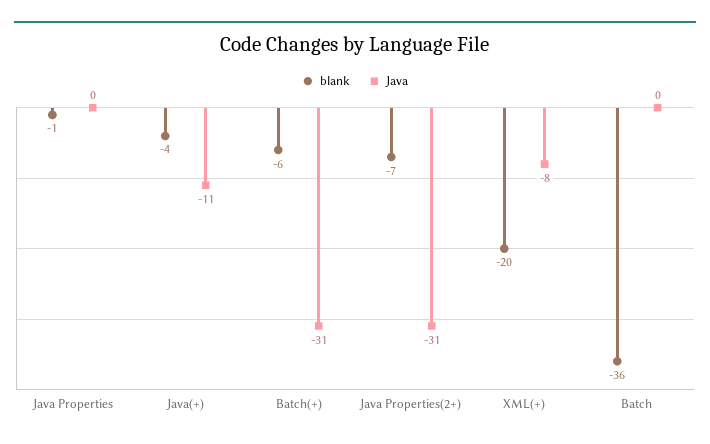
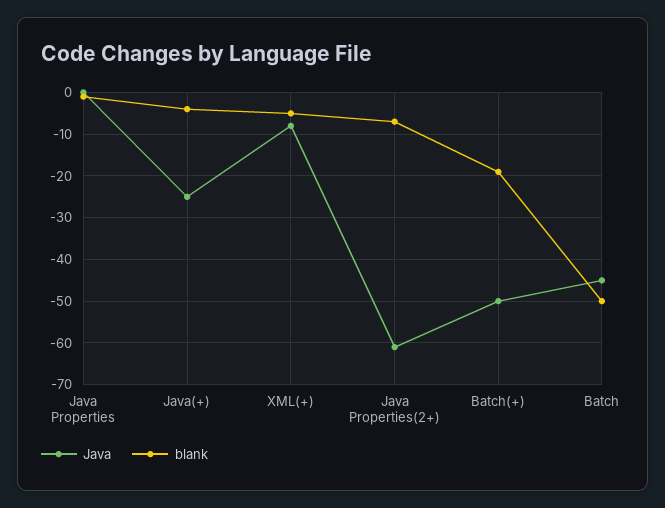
  {
    "blank": {
      "Java Properties": -1,
      "Java(+)": -4,
-     "Batch(+)": -6,
+     "Batch(+)": -20,
      "Java Properties(2+)": -7,
-     "XML(+)": -20,
+     "XML(+)": -5,
-     "Batch": -36
+     "Batch": -50
    },
    "Java": {
      "Java Properties": 0,
-     "Java(+)": -11,
+     "Java(+)": -25,
-     "Batch(+)": -31,
+     "Batch(+)": -50,
-     "Java Properties(2+)": -31,
+     "Java Properties(2+)": -60,
      "XML(+)": -8,
-     "Batch": 0
+     "Batch": -45
    }
  }

